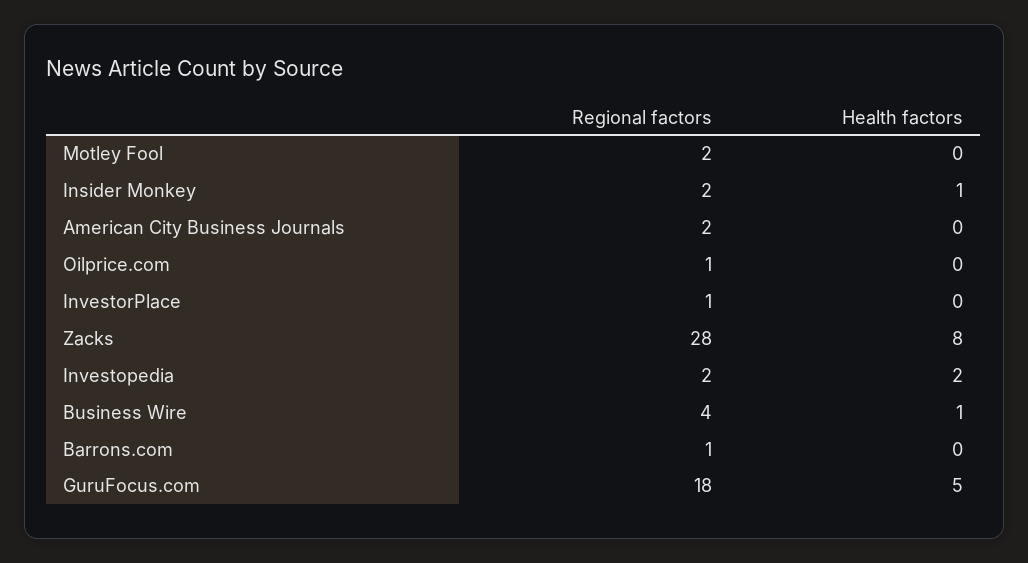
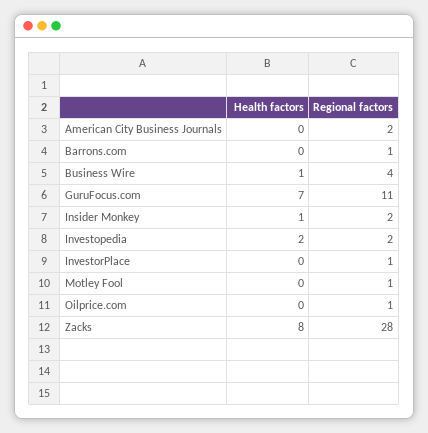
  {
    "Regional factors": {
-     "Motley Fool": 2,
+     "Motley Fool": 1,
      "Insider Monkey": 2,
      "American City Business Journals": 2,
      "Oilprice.com": 1,
      "InvestorPlace": 1,
      "Zacks": 28,
      "Investopedia": 2,
      "Business Wire": 4,
      "Barrons.com": 1,
-     "GuruFocus.com": 18
+     "GuruFocus.com": 11
    },
    "Health factors": {
      "Motley Fool": 0,
      "Insider Monkey": 1,
      "American City Business Journals": 0,
      "Oilprice.com": 0,
      "InvestorPlace": 0,
      "Zacks": 8,
      "Investopedia": 2,
      "Business Wire": 1,
      "Barrons.com": 0,
-     "GuruFocus.com": 5
+     "GuruFocus.com": 7
    }
  }

